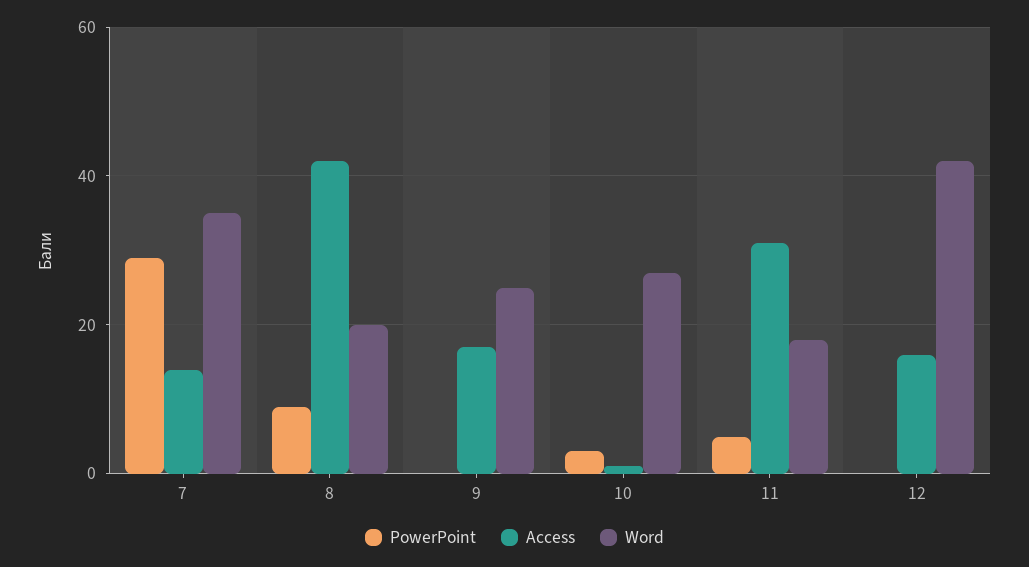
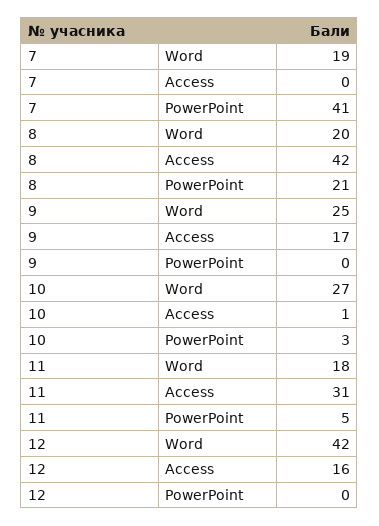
  {
    "PowerPoint": {
-     "7": 30,
+     "7": 41,
-     "8": 10,
+     "8": 21,
      "9": 0,
      "10": 3,
      "11": 5,
      "12": 0
    },
    "Access": {
-     "7": 15,
+     "7": 0,
      "8": 42,
      "9": 17,
      "10": 1,
      "11": 31,
      "12": 16
    },
    "Word": {
-     "7": 35,
+     "7": 19,
      "8": 20,
      "9": 25,
      "10": 27,
      "11": 18,
      "12": 42
    }
  }

